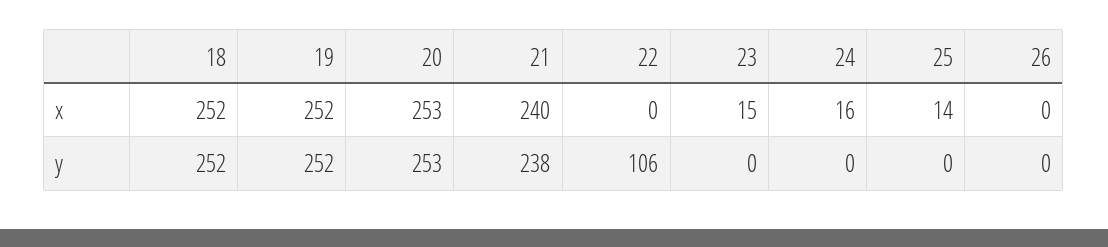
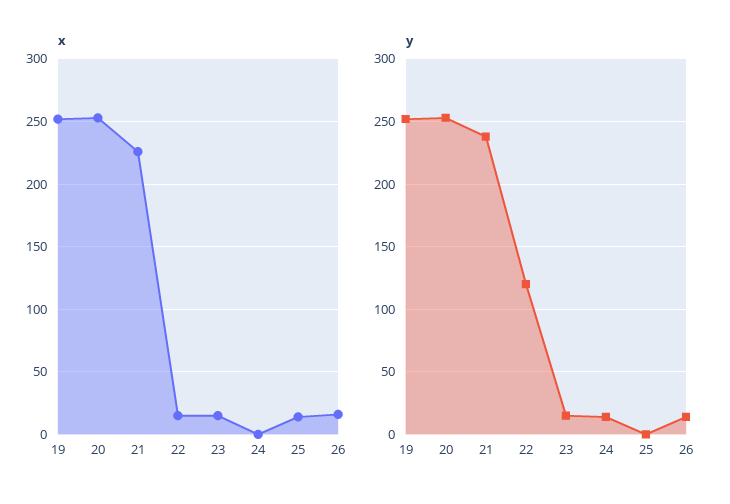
  {
    "x": {
-     "18": 252,
      "19": 252,
      "20": 253,
-     "21": 240,
+     "21": 225,
-     "22": 0,
+     "22": 15,
      "23": 15,
-     "24": 16,
+     "24": 0,
      "25": 14,
-     "26": 0
+     "26": 15
    },
    "y": {
-     "18": 252,
      "19": 252,
      "20": 253,
      "21": 238,
-     "22": 106,
+     "22": 120,
-     "23": 0,
+     "23": 15,
-     "24": 0,
+     "24": 15,
      "25": 0,
-     "26": 0
+     "26": 15
    }
  }

